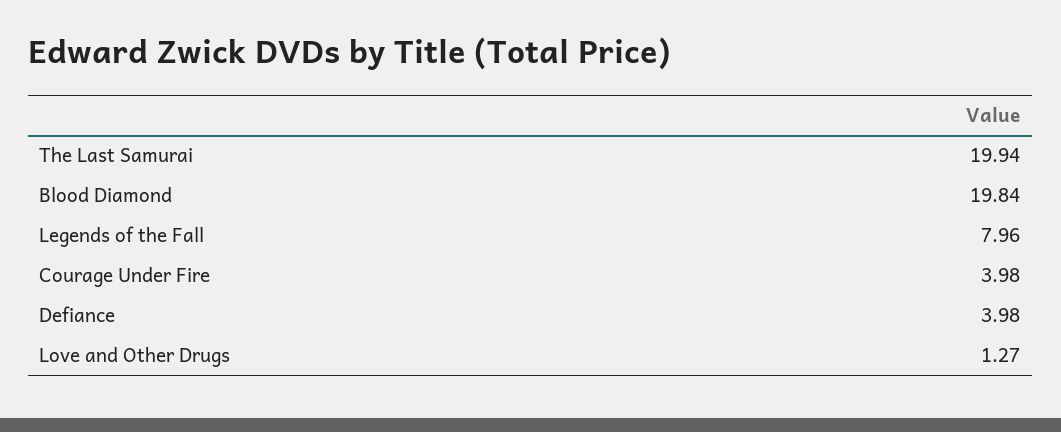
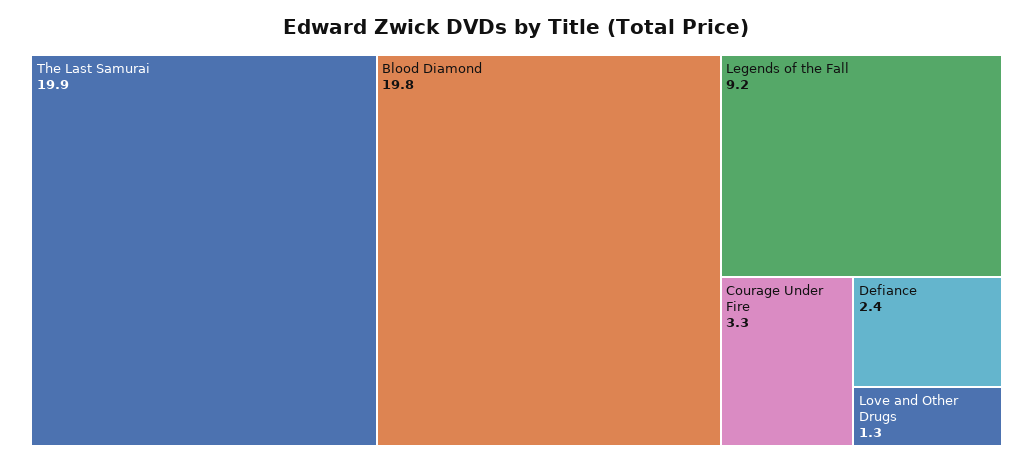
  {
    "The Last Samurai": 19.94,
    "Blood Diamond": 19.84,
-   "Legends of the Fall": 7.96,
+   "Legends of the Fall": 9.2,
-   "Courage Under Fire": 3.98,
+   "Courage Under Fire": 3.3,
-   "Defiance": 3.98,
+   "Defiance": 2.4,
    "Love and Other Drugs": 1.27
  }

